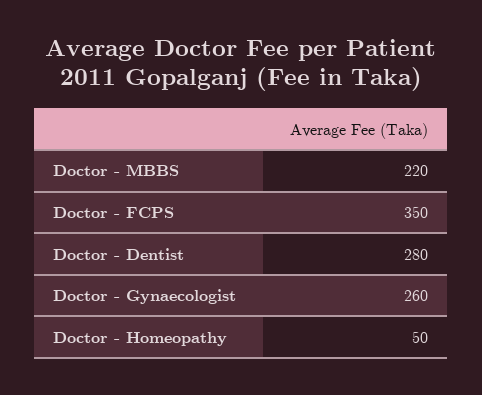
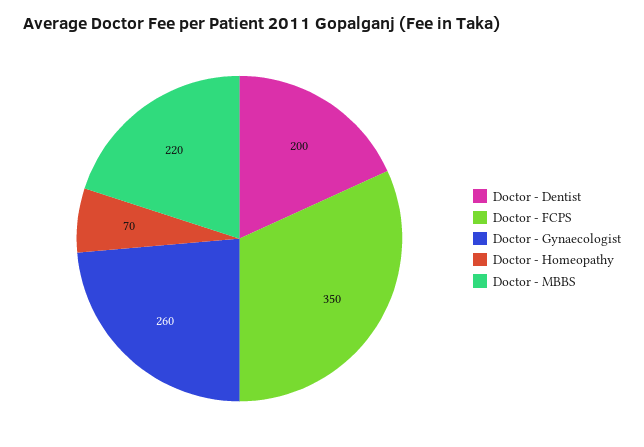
  {
    "Doctor - MBBS": 220,
    "Doctor - FCPS": 350,
-   "Doctor - Dentist": 280,
+   "Doctor - Dentist": 200,
    "Doctor - Gynaecologist": 260,
-   "Doctor - Homeopathy": 50
+   "Doctor - Homeopathy": 70
  }

